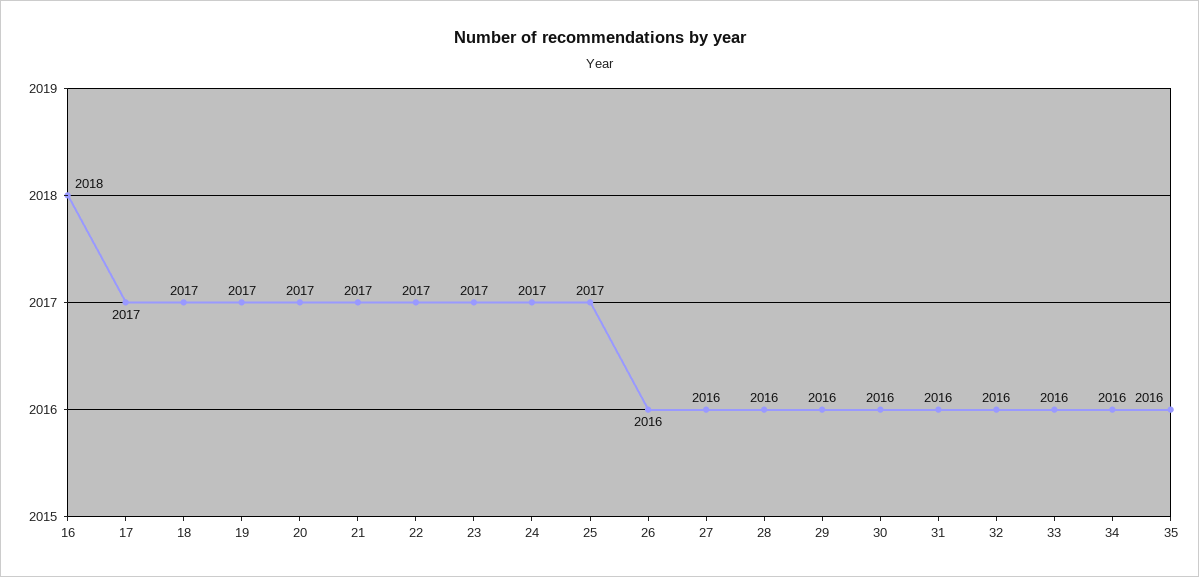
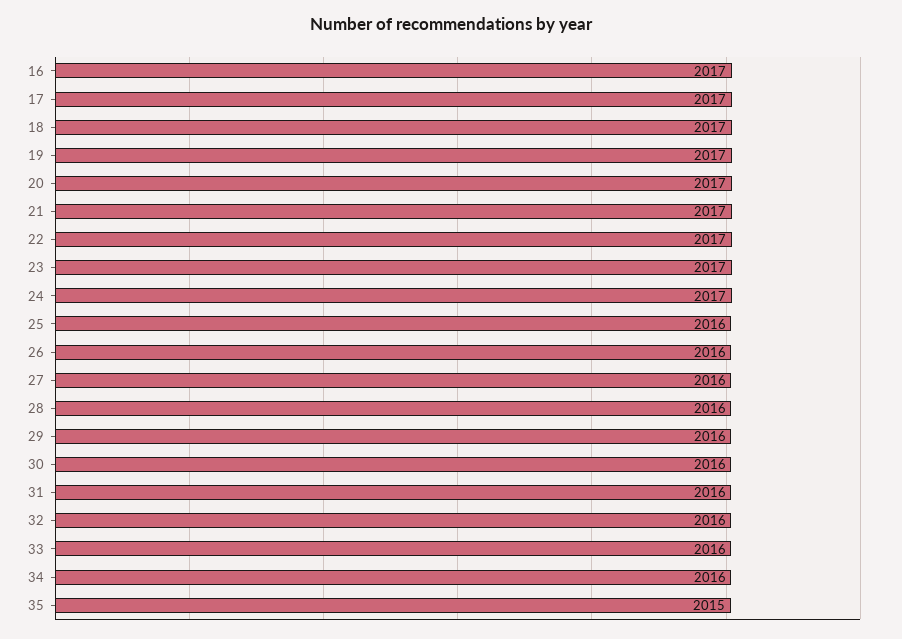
  {
-   "16": 2018,
+   "16": 2017,
    "17": 2017,
    "18": 2017,
    "19": 2017,
    "20": 2017,
    "21": 2017,
    "22": 2017,
    "23": 2017,
    "24": 2017,
-   "25": 2017,
+   "25": 2016,
    "26": 2016,
    "27": 2016,
    "28": 2016,
    "29": 2016,
    "30": 2016,
    "31": 2016,
    "32": 2016,
    "33": 2016,
    "34": 2016,
-   "35": 2016
+   "35": 2015
  }

